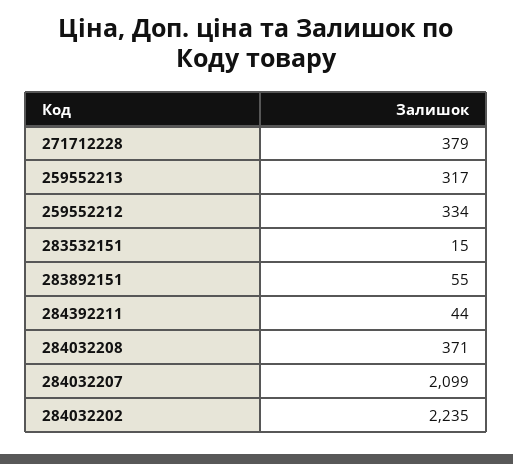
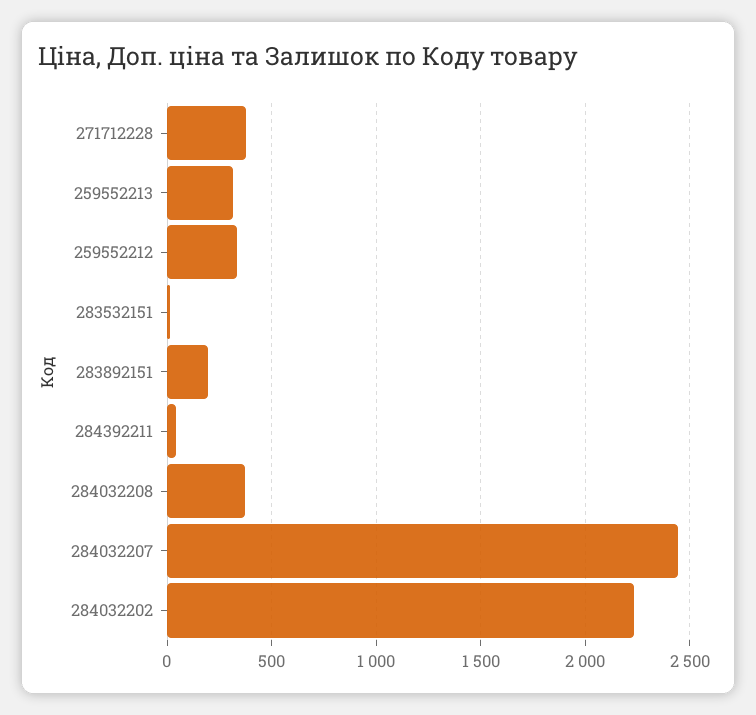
  {
    "271712228": 379,
    "259552213": 317,
    "259552212": 334,
    "283532151": 15,
-   "283892151": 55,
+   "283892151": 200,
    "284392211": 44,
    "284032208": 371,
-   "284032207": 2099,
+   "284032207": 2450,
    "284032202": 2235
  }

